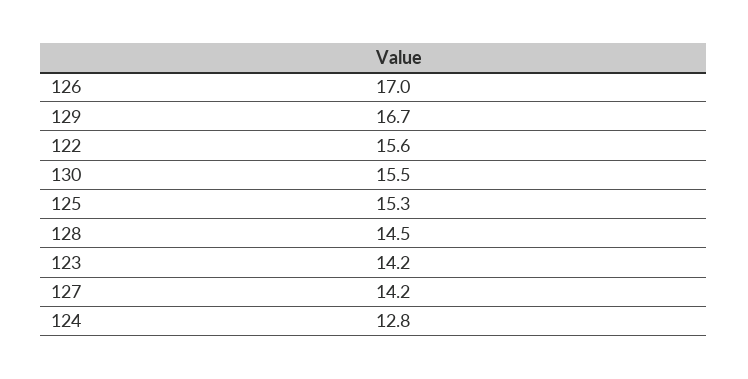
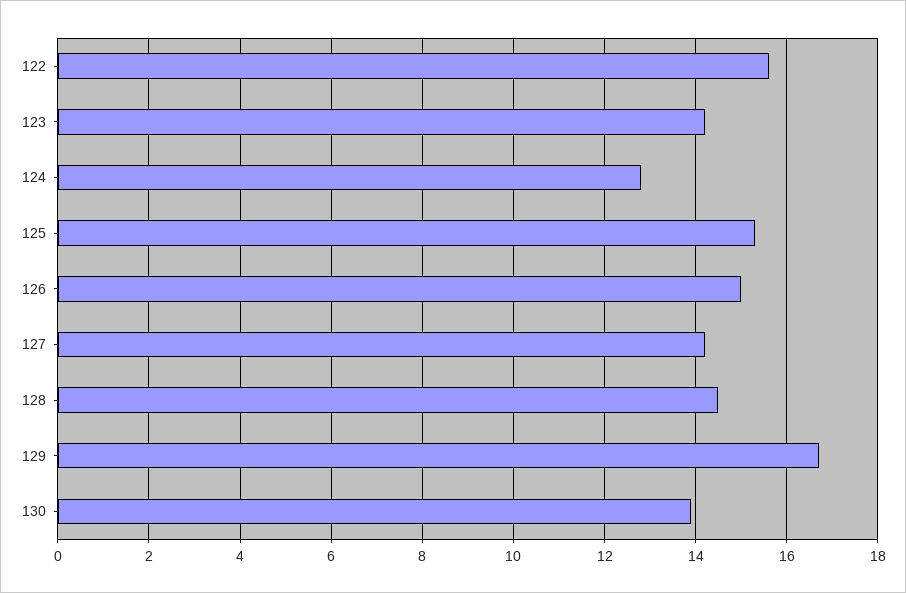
  {
-   "126": 17,
+   "126": 15,
    "129": 16.7,
    "122": 15.6,
-   "130": 15.5,
+   "130": 14,
    "125": 15.3,
    "128": 14.5,
    "123": 14.2,
    "127": 14.2,
    "124": 12.8
  }

